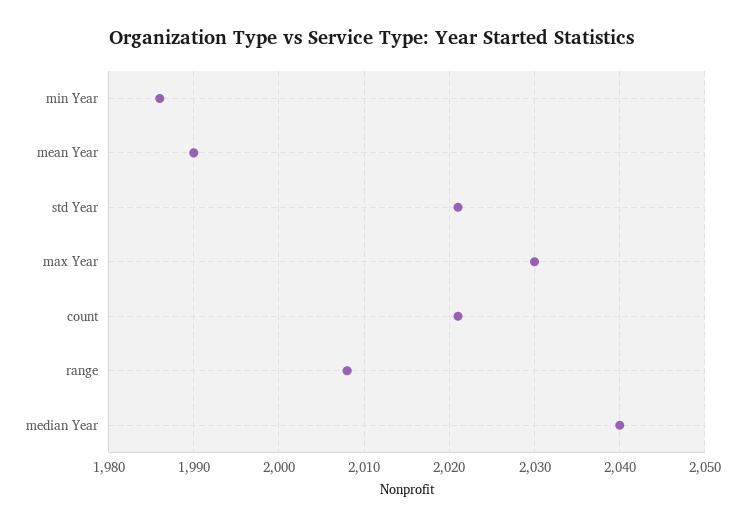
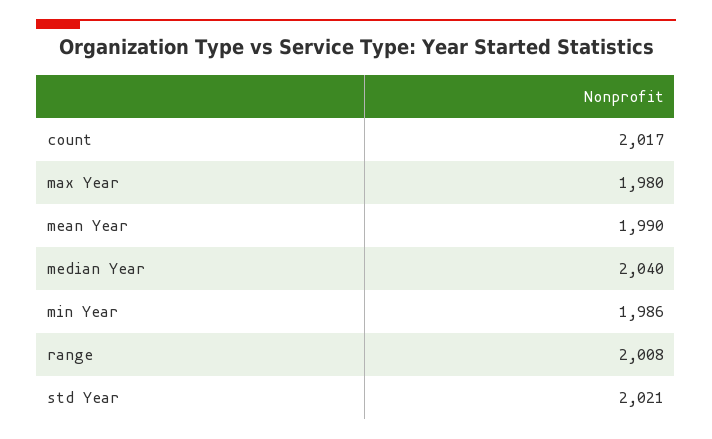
  {
    "min Year": 1986,
    "mean Year": 1990,
    "std Year": 2021,
-   "max Year": 2030,
+   "max Year": 1980,
-   "count": 2021,
+   "count": 2017,
    "range": 2008,
    "median Year": 2040
  }

